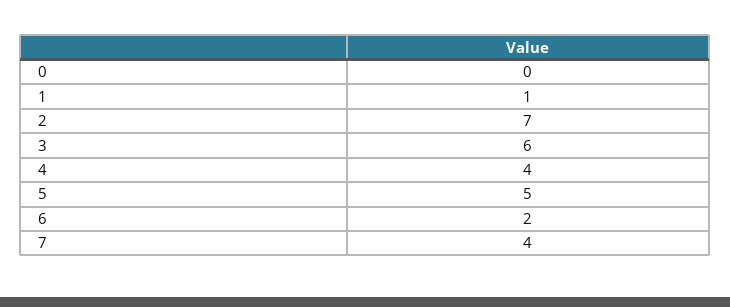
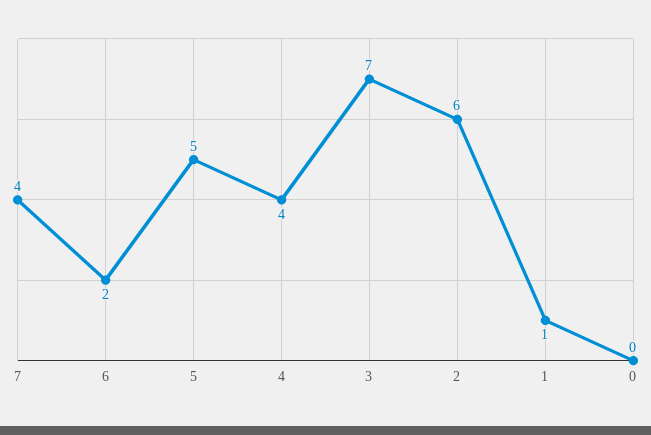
  {
    "0": 0,
    "1": 1,
-   "2": 7,
+   "2": 6,
-   "3": 6,
+   "3": 7,
    "4": 4,
    "5": 5,
    "6": 2,
    "7": 4
  }

